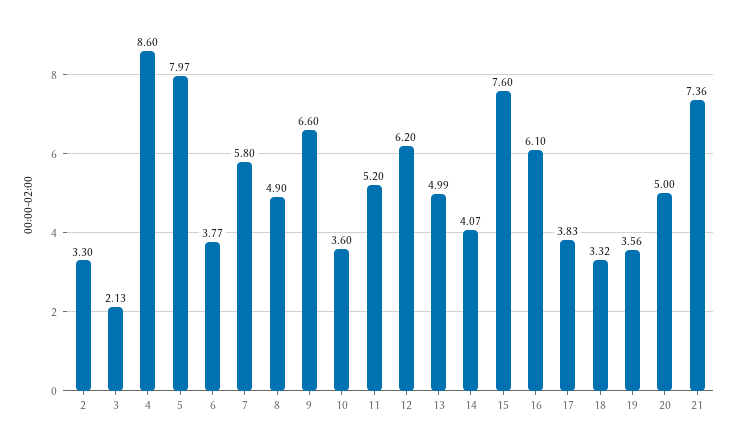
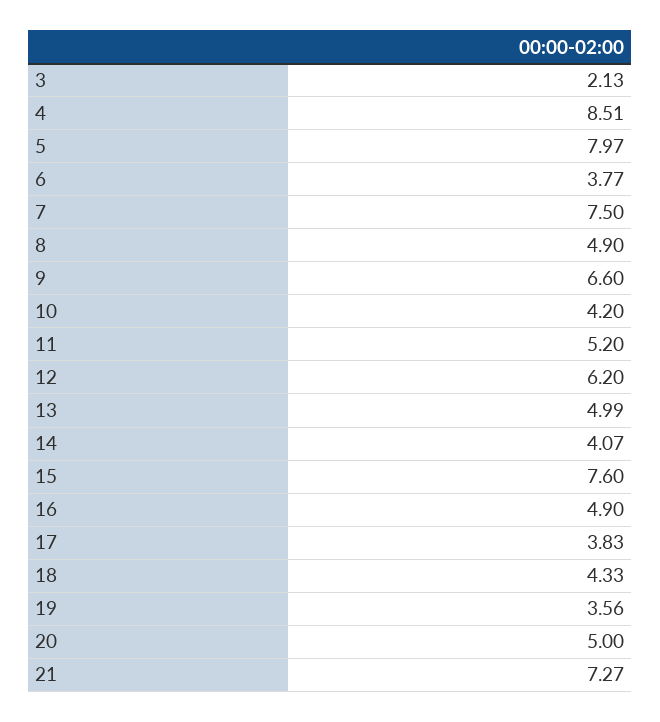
  {
-   "2": 3.3,
    "3": 2.13,
-   "4": 8.6,
+   "4": 8.51,
    "5": 7.97,
    "6": 3.77,
-   "7": 5.8,
+   "7": 7.5,
    "8": 4.9,
    "9": 6.6,
-   "10": 3.6,
+   "10": 4.2,
    "11": 5.2,
    "12": 6.2,
    "13": 4.99,
    "14": 4.07,
    "15": 7.6,
-   "16": 6.1,
+   "16": 4.9,
    "17": 3.83,
-   "18": 3.32,
+   "18": 4.33,
    "19": 3.56,
    "20": 5,
-   "21": 7.36
+   "21": 7.27
  }

